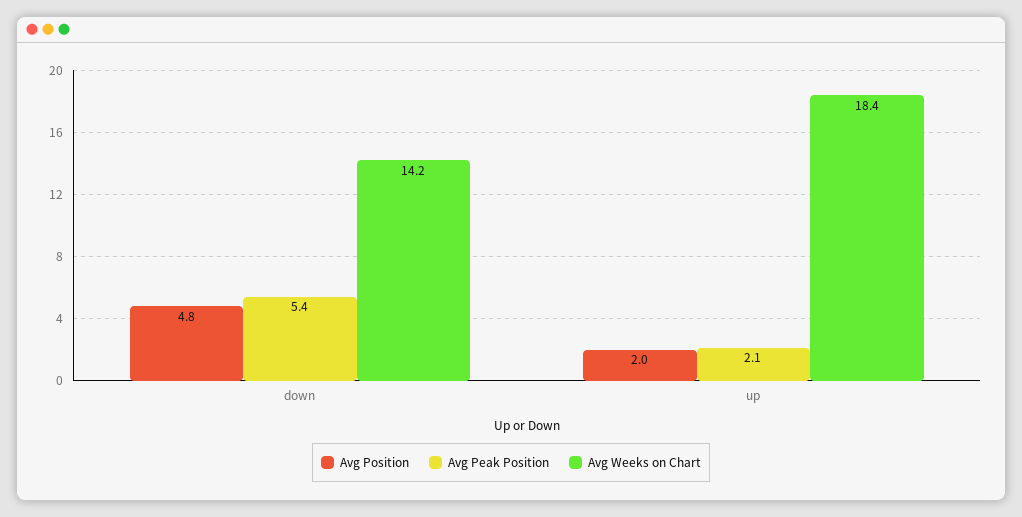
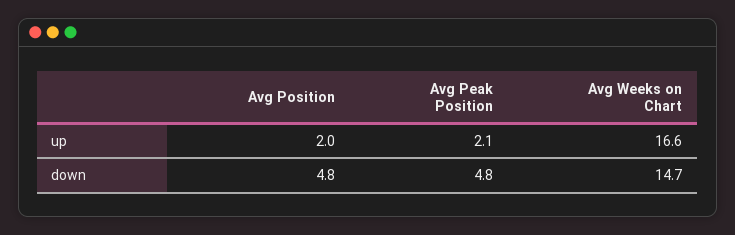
  {
    "Avg Position": {
      "down": 4.8,
      "up": 2
    },
    "Avg Peak Position": {
-     "down": 5.4,
+     "down": 4.8,
      "up": 2.1
    },
    "Avg Weeks on Chart": {
-     "down": 14.2,
+     "down": 14.7,
-     "up": 18.4
+     "up": 16.6
    }
  }

